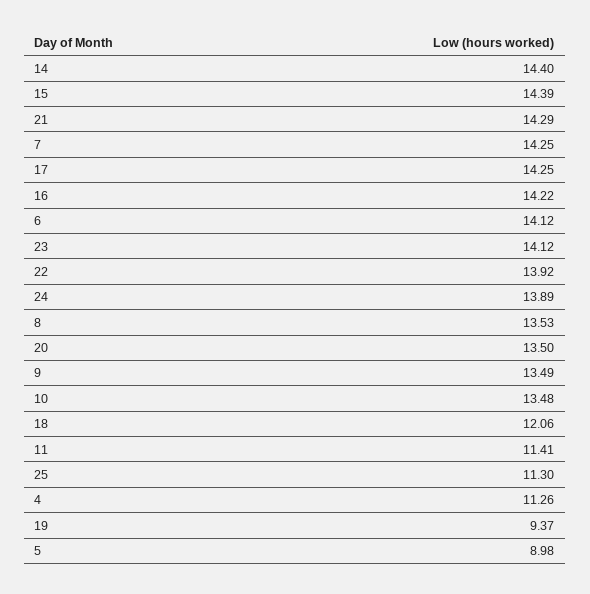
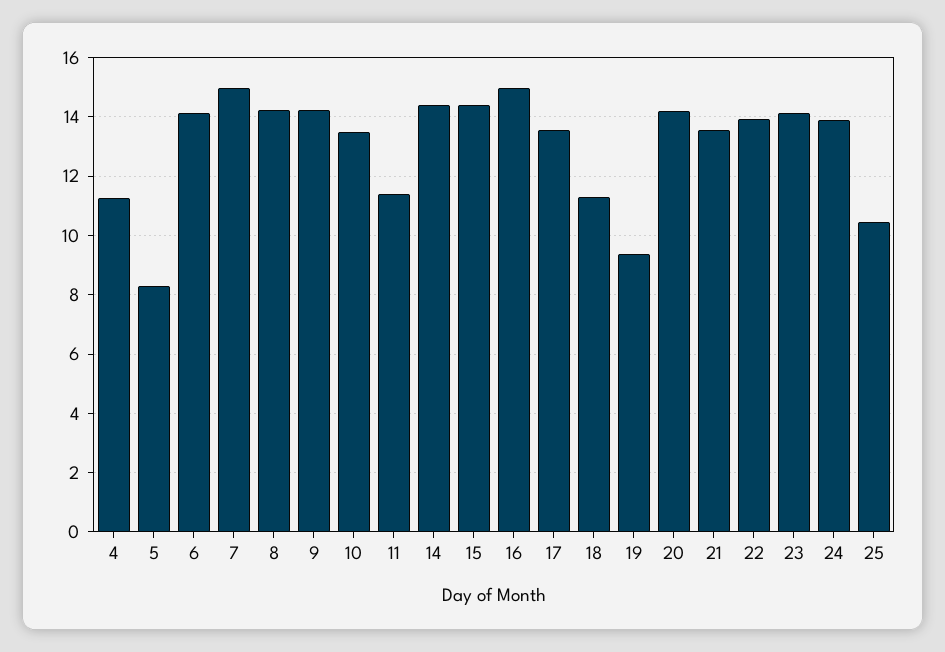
  {
    "14": 14.4,
    "15": 14.39,
-   "21": 14.29,
+   "21": 13.5,
-   "7": 14.25,
+   "7": 15,
-   "17": 14.25,
+   "17": 13.5,
-   "16": 14.22,
+   "16": 15,
    "6": 14.12,
    "23": 14.12,
    "22": 13.92,
    "24": 13.89,
-   "8": 13.53,
+   "8": 14.25,
-   "20": 13.5,
+   "20": 14.25,
-   "9": 13.49,
+   "9": 14.25,
    "10": 13.48,
-   "18": 12.06,
+   "18": 11.25,
    "11": 11.41,
-   "25": 11.3,
+   "25": 10.5,
    "4": 11.26,
    "19": 9.37,
-   "5": 8.98
+   "5": 8.25
  }

